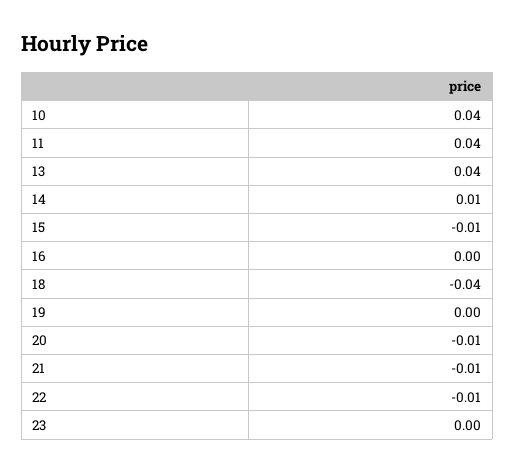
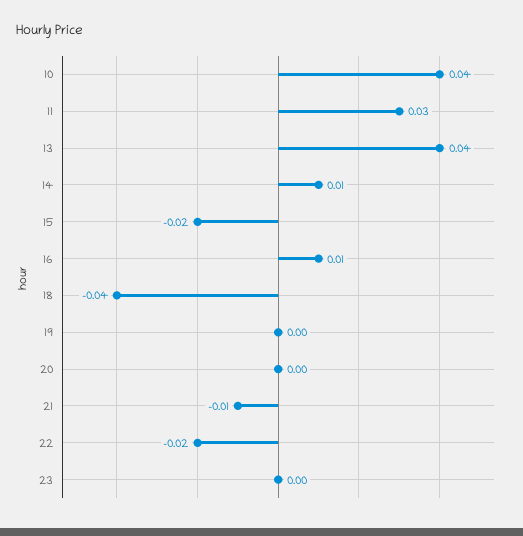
  {
    "10": 0.04,
-   "11": 0.04,
+   "11": 0.03,
    "13": 0.04,
    "14": 0.01,
-   "15": -0.01,
+   "15": -0.02,
-   "16": 0,
+   "16": 0.01,
    "18": -0.04,
    "19": 0,
-   "20": -0.01,
+   "20": 0,
    "21": -0.01,
-   "22": -0.01,
+   "22": -0.02,
    "23": 0
  }

